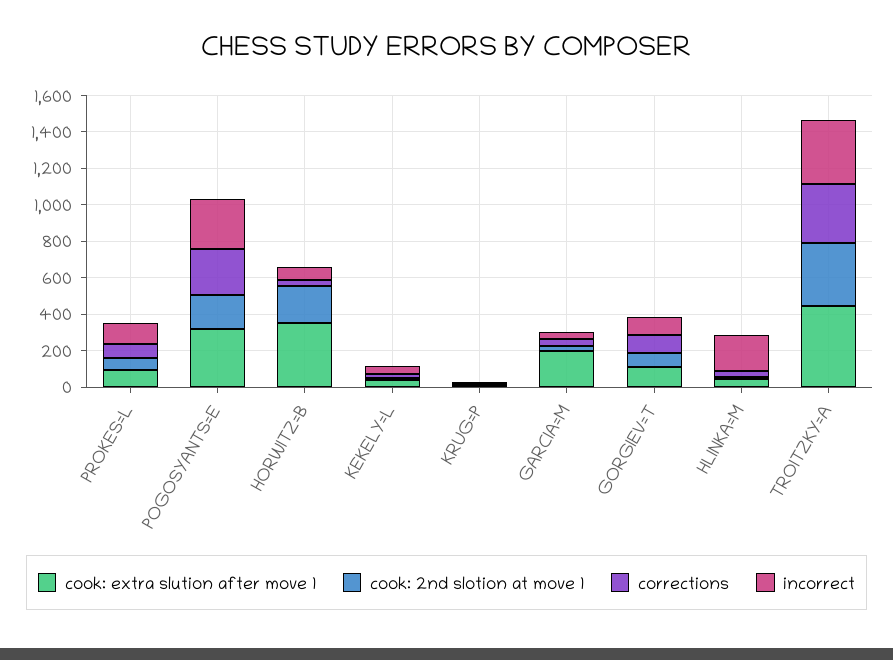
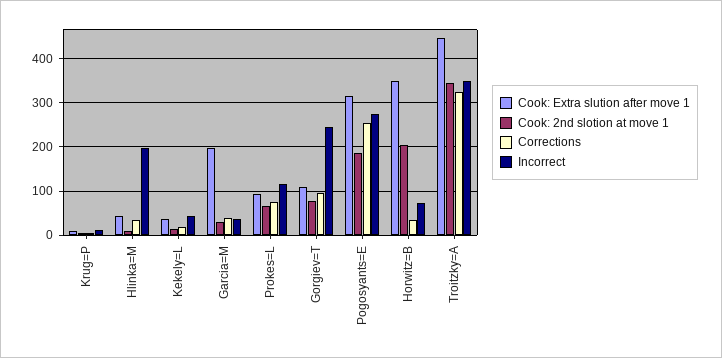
  {
    "cook: extra slution after move 1": {
      "PROKES=L": 100,
      "POGOSYANTS=E": 320,
      "HORWITZ=B": 360,
      "KEKELY=L": 40,
      "KRUG=P": 20,
      "GARCIA=M": 200,
      "GORGIEV=T": 120,
      "HLINKA=M": 40,
      "TROITZKY=A": 440
    },
    "cook: 2nd slotion at move 1": {
      "PROKES=L": 60,
      "POGOSYANTS=E": 180,
      "HORWITZ=B": 200,
      "KEKELY=L": 20,
      "KRUG=P": 0,
      "GARCIA=M": 40,
      "GORGIEV=T": 80,
      "HLINKA=M": 0,
      "TROITZKY=A": 340
    },
    "corrections": {
      "PROKES=L": 80,
      "POGOSYANTS=E": 260,
      "HORWITZ=B": 40,
      "KEKELY=L": 20,
      "KRUG=P": 0,
      "GARCIA=M": 40,
      "GORGIEV=T": 100,
      "HLINKA=M": 40,
      "TROITZKY=A": 320
    },
    "incorrect": {
      "PROKES=L": 120,
      "POGOSYANTS=E": 280,
      "HORWITZ=B": 80,
      "KEKELY=L": 40,
      "KRUG=P": 20,
      "GARCIA=M": 40,
-     "GORGIEV=T": 100,
+     "GORGIEV=T": 240,
      "HLINKA=M": 200,
      "TROITZKY=A": 360
    }
  }

